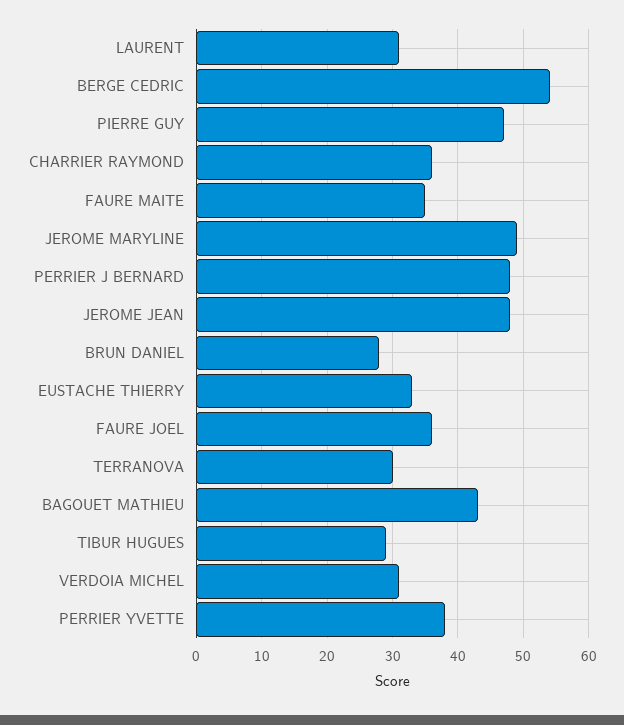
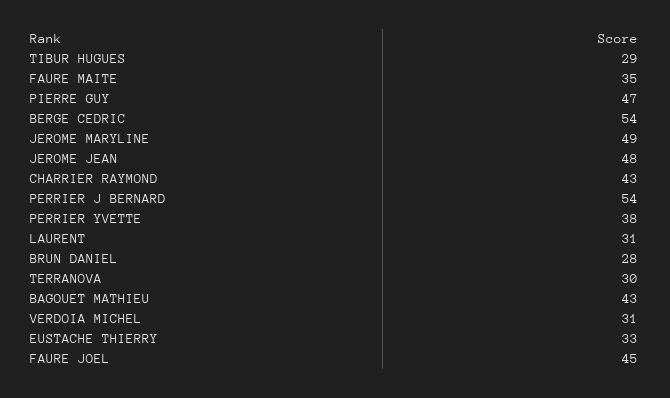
  {
    "LAURENT": 31,
    "BERGE CEDRIC": 54,
    "PIERRE GUY": 47,
-   "CHARRIER RAYMOND": 36,
+   "CHARRIER RAYMOND": 43,
    "FAURE MAITE": 35,
    "JEROME MARYLINE": 49,
-   "PERRIER J BERNARD": 48,
+   "PERRIER J BERNARD": 54,
    "JEROME JEAN": 48,
    "BRUN DANIEL": 28,
    "EUSTACHE THIERRY": 33,
-   "FAURE JOEL": 36,
+   "FAURE JOEL": 45,
    "TERRANOVA": 30,
    "BAGOUET MATHIEU": 43,
    "TIBUR HUGUES": 29,
    "VERDOIA MICHEL": 31,
    "PERRIER YVETTE": 38
  }

